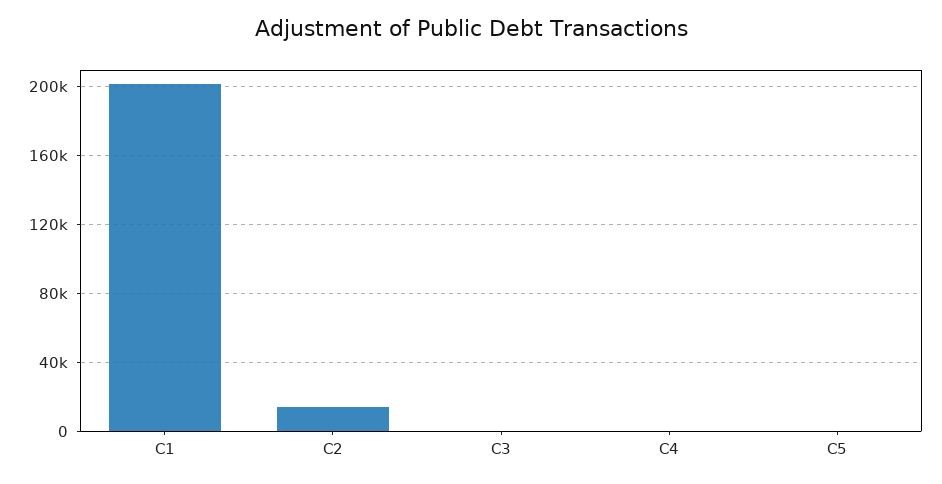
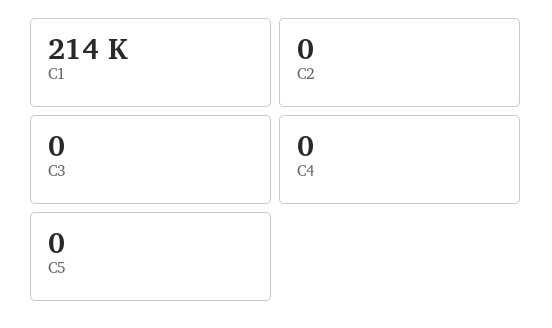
  {
-   "C1": 200000,
+   "C1": 214000,
-   "C2": 15000,
+   "C2": 0,
    "C3": 0,
    "C4": 0,
    "C5": 0
  }

